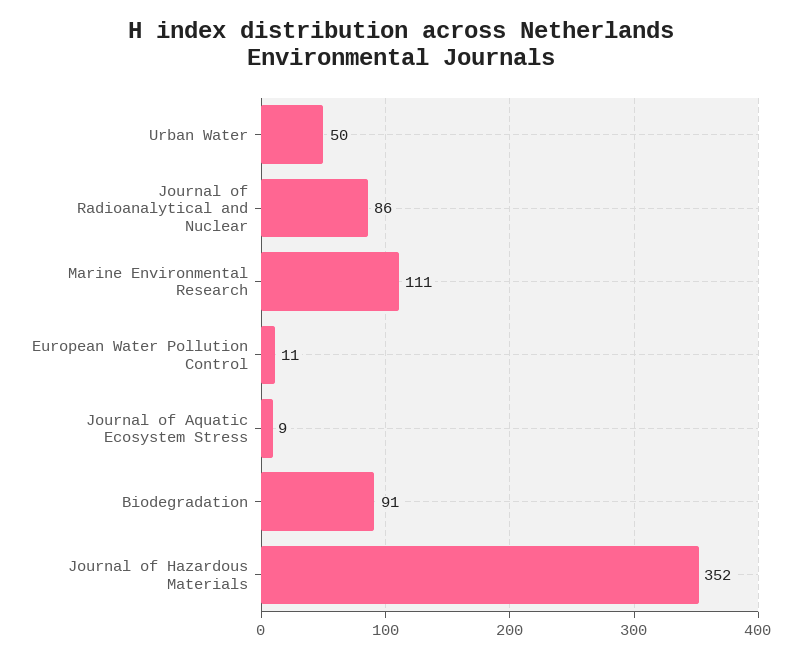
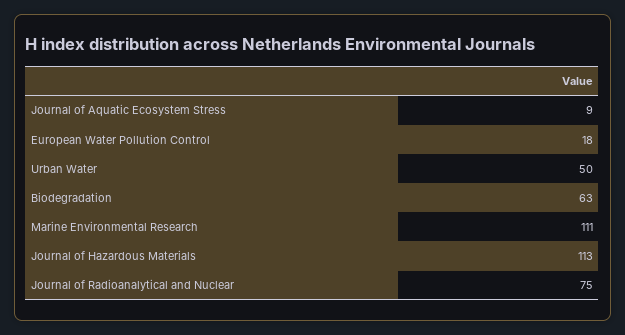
  {
    "Urban Water": 50,
-   "Journal of Radioanalytical and Nuclear": 86,
+   "Journal of Radioanalytical and Nuclear": 75,
    "Marine Environmental Research": 111,
-   "European Water Pollution Control": 11,
+   "European Water Pollution Control": 18,
    "Journal of Aquatic Ecosystem Stress": 9,
-   "Biodegradation": 91,
+   "Biodegradation": 63,
-   "Journal of Hazardous Materials": 352
+   "Journal of Hazardous Materials": 113
  }

